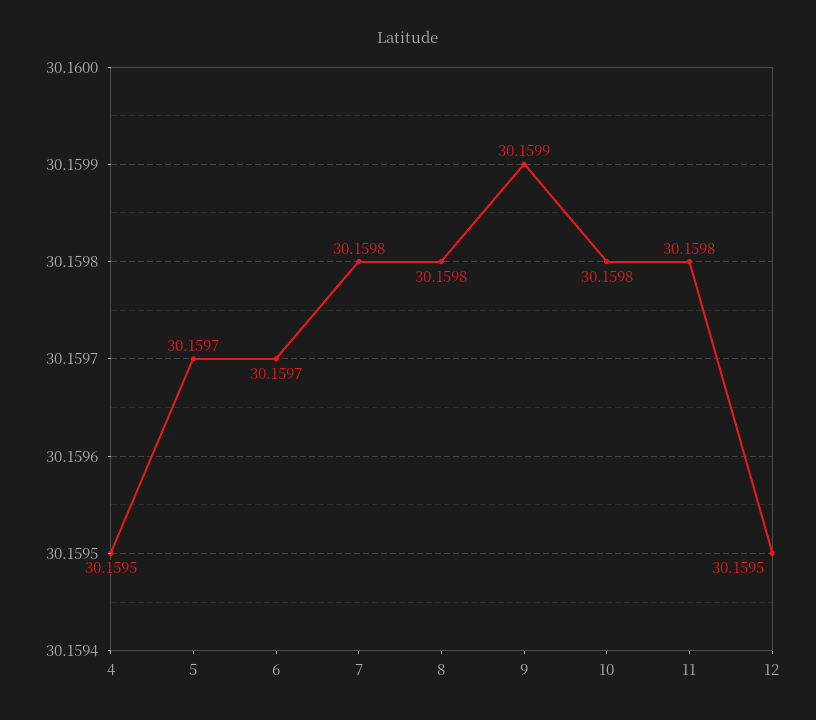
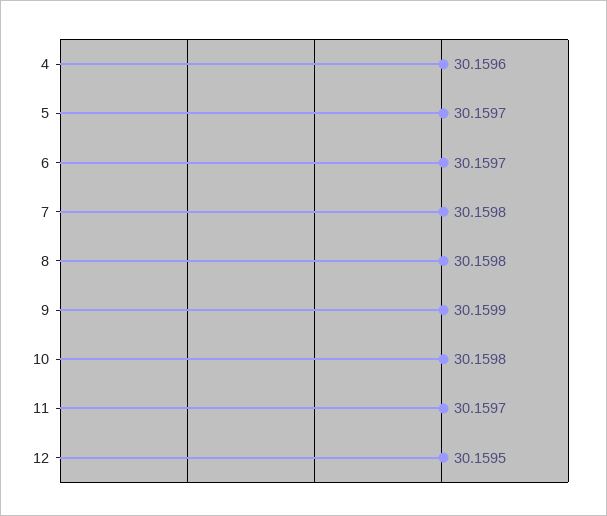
  {
-   "4": 30.1595,
+   "4": 30.1596,
    "5": 30.1597,
    "6": 30.1597,
    "7": 30.1598,
    "8": 30.1598,
    "9": 30.1599,
    "10": 30.1598,
-   "11": 30.1598,
+   "11": 30.1597,
    "12": 30.1595
  }

